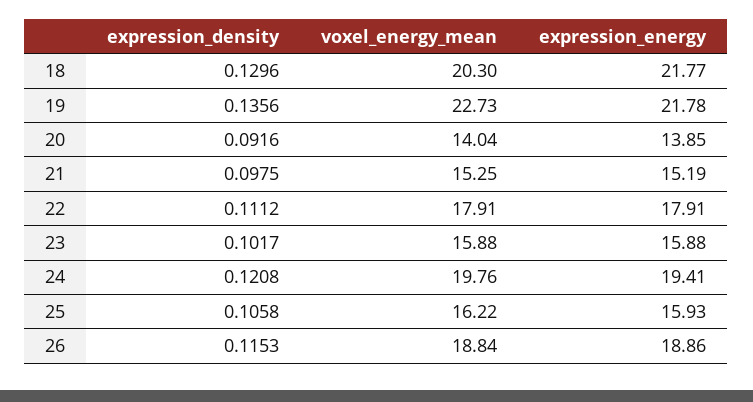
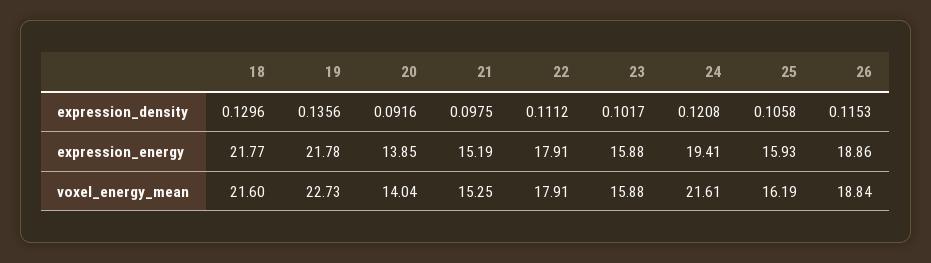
  {
    "expression_density": {
      "18": 0.1296,
      "19": 0.1356,
      "20": 0.0916,
      "21": 0.0975,
      "22": 0.1112,
      "23": 0.1017,
      "24": 0.1208,
      "25": 0.1058,
      "26": 0.1153
    },
    "voxel_energy_mean": {
-     "18": 20.3,
+     "18": 21.6,
      "19": 22.73,
      "20": 14.04,
      "21": 15.25,
      "22": 17.91,
      "23": 15.88,
-     "24": 19.76,
+     "24": 21.61,
-     "25": 16.22,
+     "25": 16.19,
      "26": 18.84
    },
    "expression_energy": {
      "18": 21.77,
      "19": 21.78,
      "20": 13.85,
      "21": 15.19,
      "22": 17.91,
      "23": 15.88,
      "24": 19.41,
      "25": 15.93,
      "26": 18.86
    }
  }

